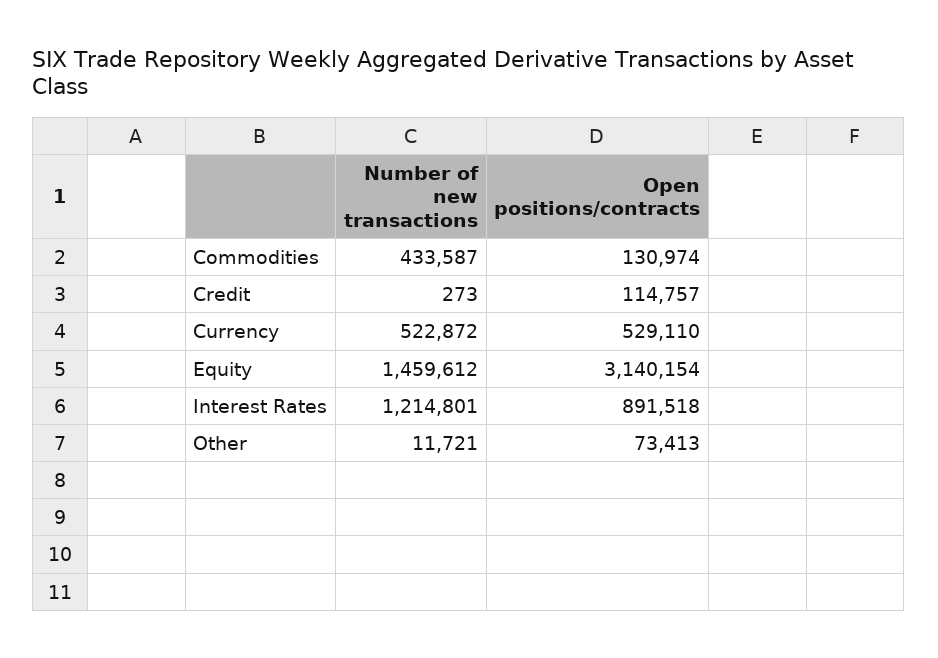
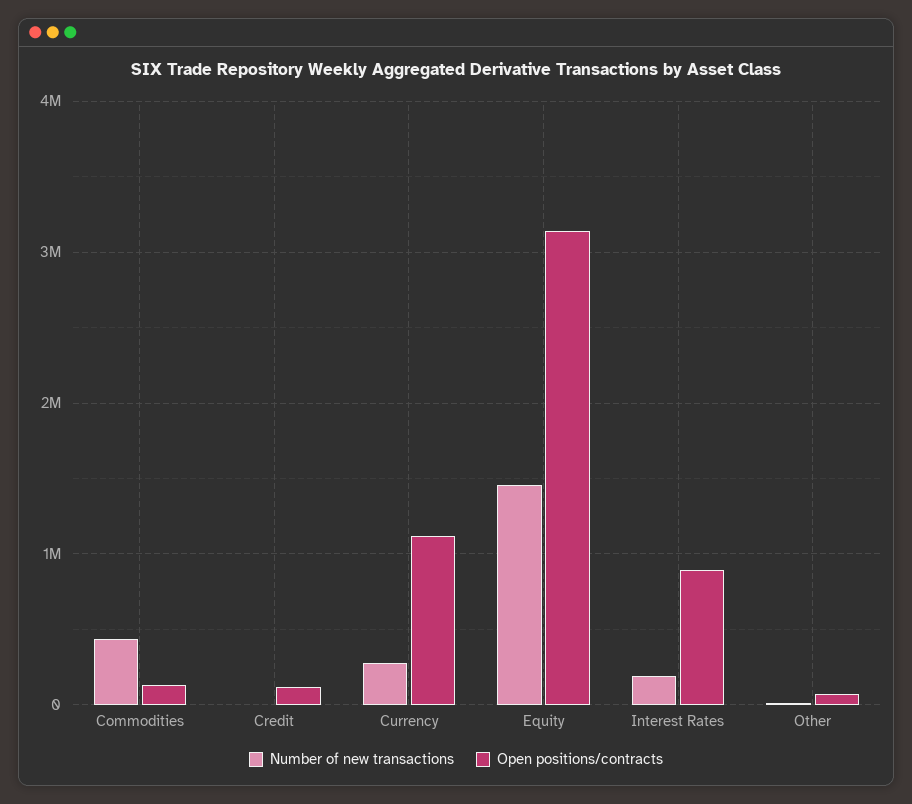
  {
    "Number of new transactions": {
      "Commodities": 433587,
      "Credit": 273,
-     "Currency": 522872,
+     "Currency": 300000,
      "Equity": 1459612,
-     "Interest Rates": 1214801,
+     "Interest Rates": 200000,
      "Other": 11721
    },
    "Open positions/contracts": {
      "Commodities": 130974,
      "Credit": 114757,
-     "Currency": 529110,
+     "Currency": 1100000,
      "Equity": 3140154,
      "Interest Rates": 891518,
      "Other": 73413
    }
  }

